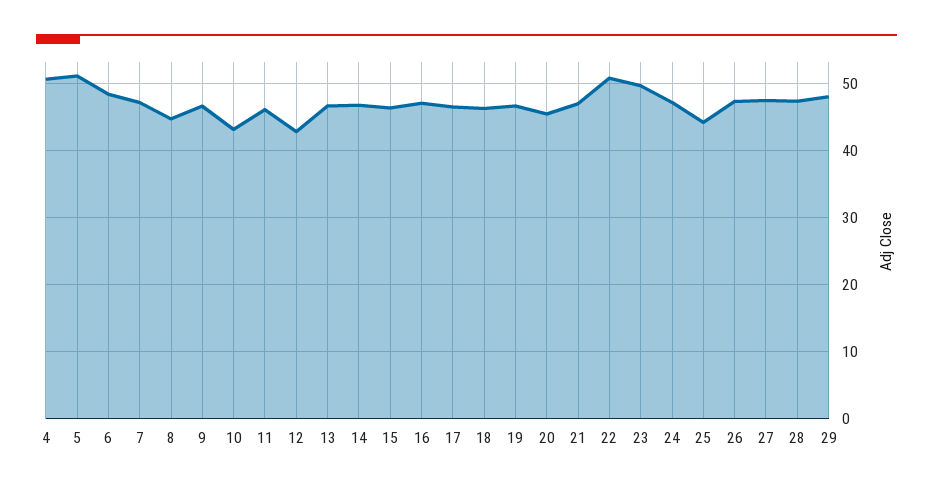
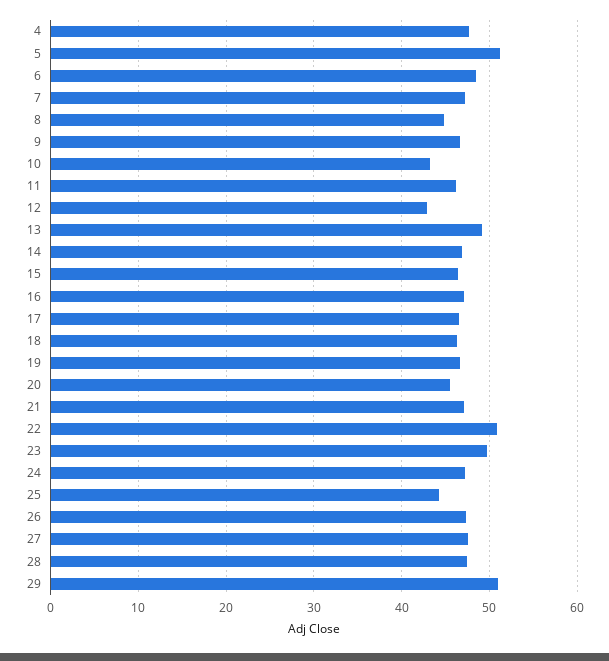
  {
-   "4": 51,
+   "4": 48,
    "5": 51,
    "6": 48,
    "7": 47,
    "8": 45,
    "9": 47,
    "10": 43,
    "11": 46,
    "12": 43,
-   "13": 47,
+   "13": 49,
    "14": 47,
    "15": 46,
    "16": 47,
    "17": 47,
    "18": 46,
    "19": 47,
    "20": 46,
    "21": 47,
    "22": 51,
    "23": 50,
    "24": 47,
    "25": 44,
    "26": 47,
    "27": 48,
    "28": 47,
-   "29": 48
+   "29": 51
  }

